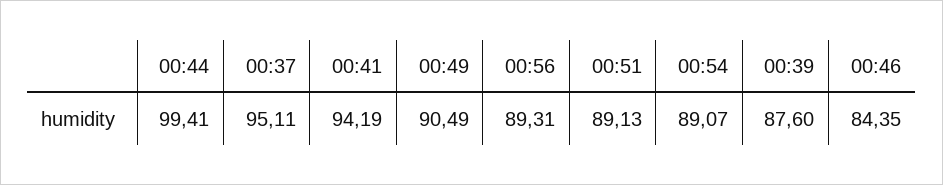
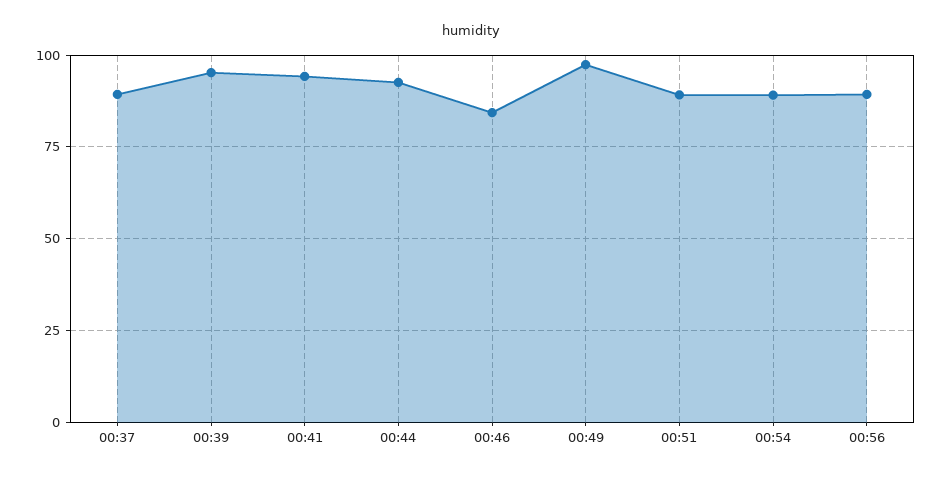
  {
-   "00:44": 99.41,
+   "00:44": 92.5,
-   "00:37": 95.11,
+   "00:37": 90,
    "00:41": 94.19,
-   "00:49": 90.49,
+   "00:49": 97.5,
    "00:56": 89.31,
    "00:51": 89.13,
    "00:54": 89.07,
-   "00:39": 87.6,
+   "00:39": 95,
    "00:46": 84.35
  }

